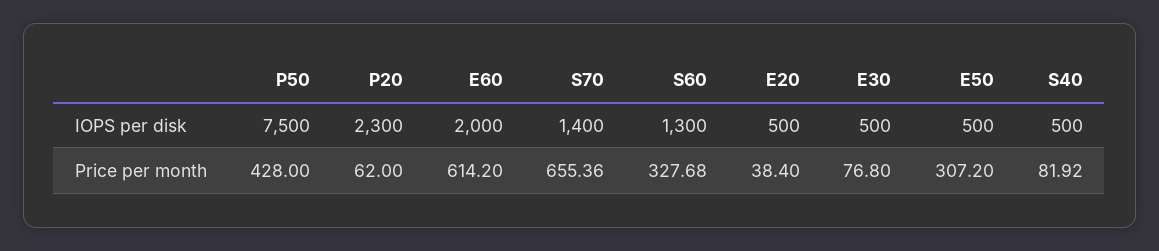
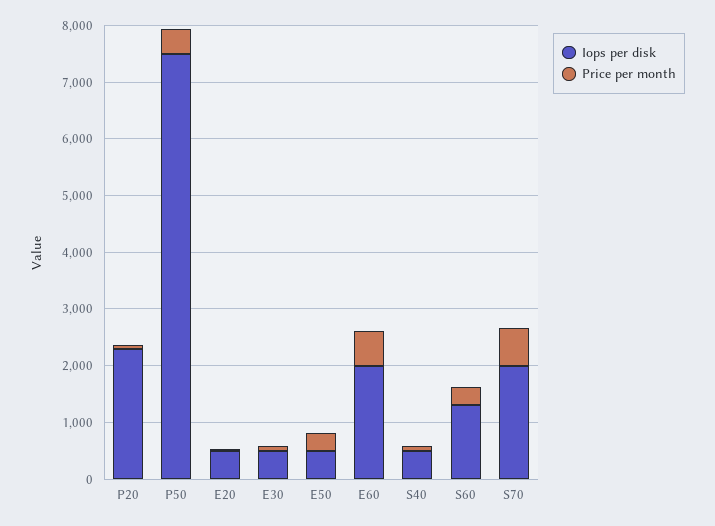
  {
    "IOPS per disk": {
      "P50": 7500,
      "P20": 2300,
      "E60": 2000,
-     "S70": 1400,
+     "S70": 2000,
      "S60": 1300,
      "E20": 500,
      "E30": 500,
      "E50": 500,
      "S40": 500
    },
    "Price per month": {
      "P50": 428,
      "P20": 62,
      "E60": 614.2,
      "S70": 655.36,
      "S60": 327.68,
      "E20": 38.4,
      "E30": 76.8,
      "E50": 307.2,
      "S40": 81.92
    }
  }

